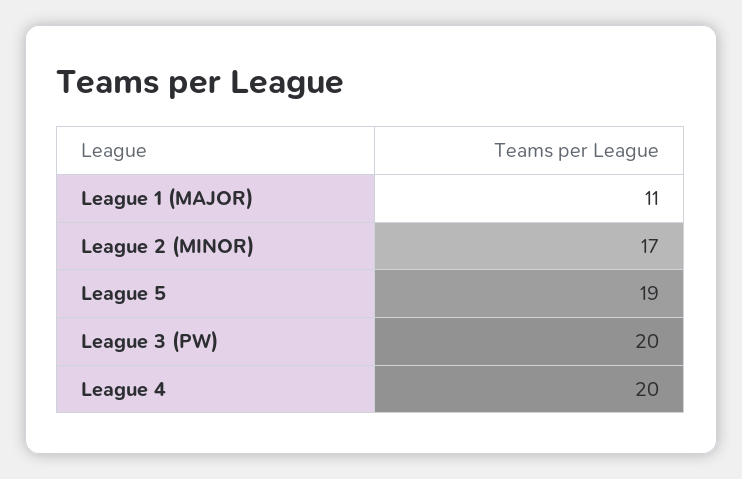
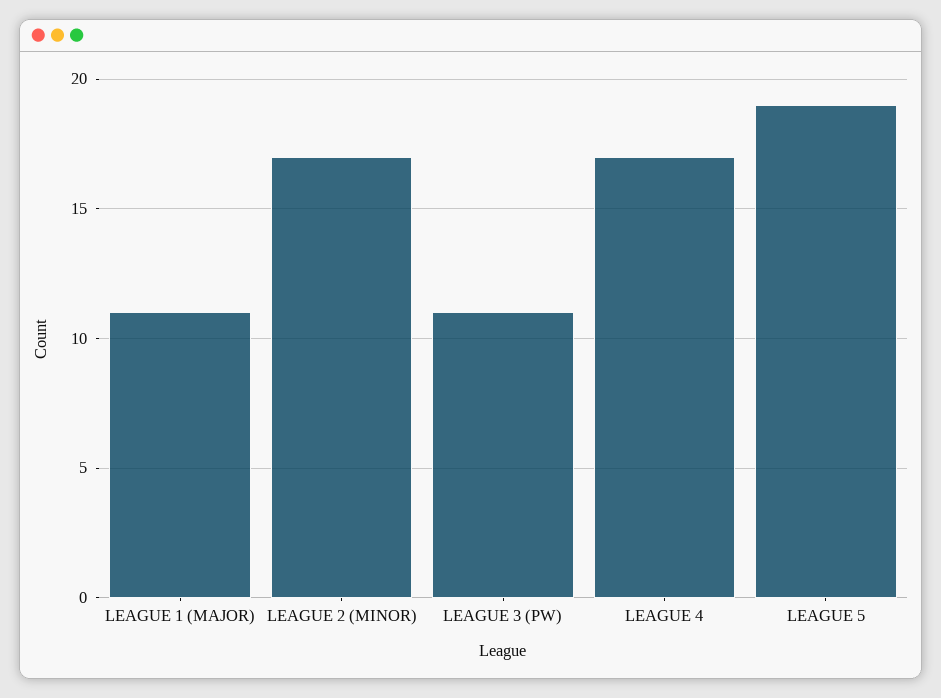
  {
    "League 1 (MAJOR)": 11,
    "League 2 (MINOR)": 17,
    "League 5": 19,
-   "League 3 (PW)": 20,
+   "League 3 (PW)": 11,
-   "League 4": 20
+   "League 4": 17
  }

